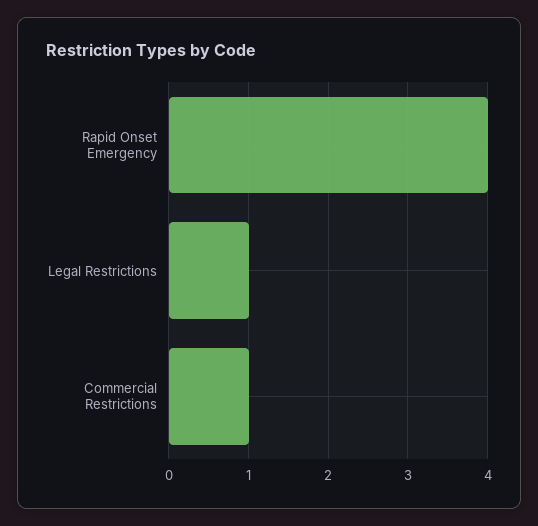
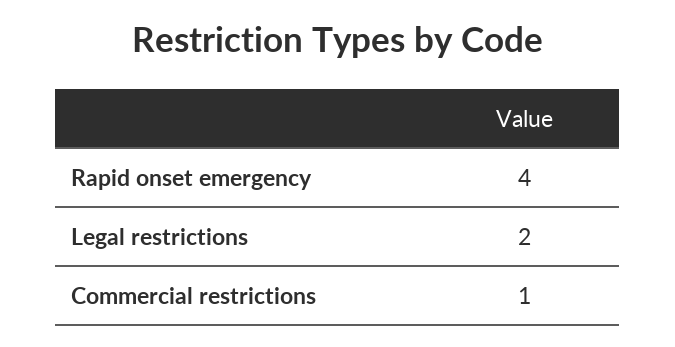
  {
    "Rapid Onset Emergency": 4,
-   "Legal Restrictions": 1,
+   "Legal Restrictions": 2,
    "Commercial Restrictions": 1
  }

